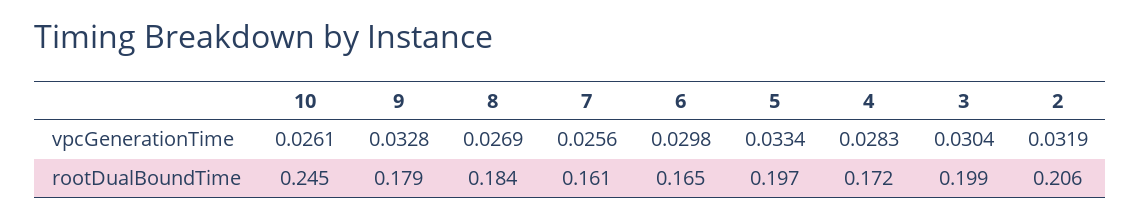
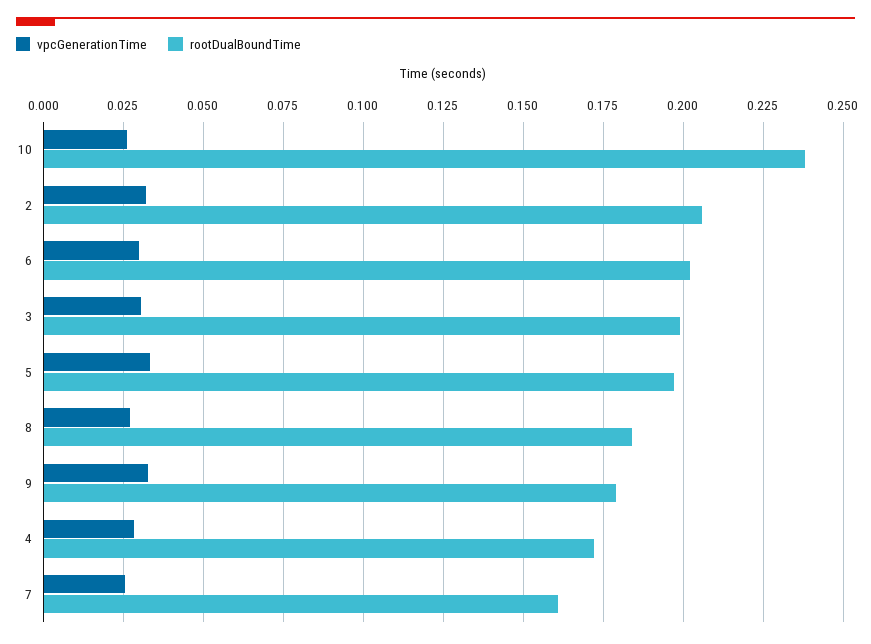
  {
    "vpcGenerationTime": {
      "10": 0.0261,
      "9": 0.0328,
      "8": 0.0269,
      "7": 0.0256,
      "6": 0.0298,
      "5": 0.0334,
      "4": 0.0283,
      "3": 0.0304,
      "2": 0.0319
    },
    "rootDualBoundTime": {
-     "10": 0.245,
+     "10": 0.2375,
      "9": 0.179,
      "8": 0.184,
      "7": 0.161,
-     "6": 0.165,
+     "6": 0.2025,
      "5": 0.197,
      "4": 0.172,
      "3": 0.199,
      "2": 0.206
    }
  }

